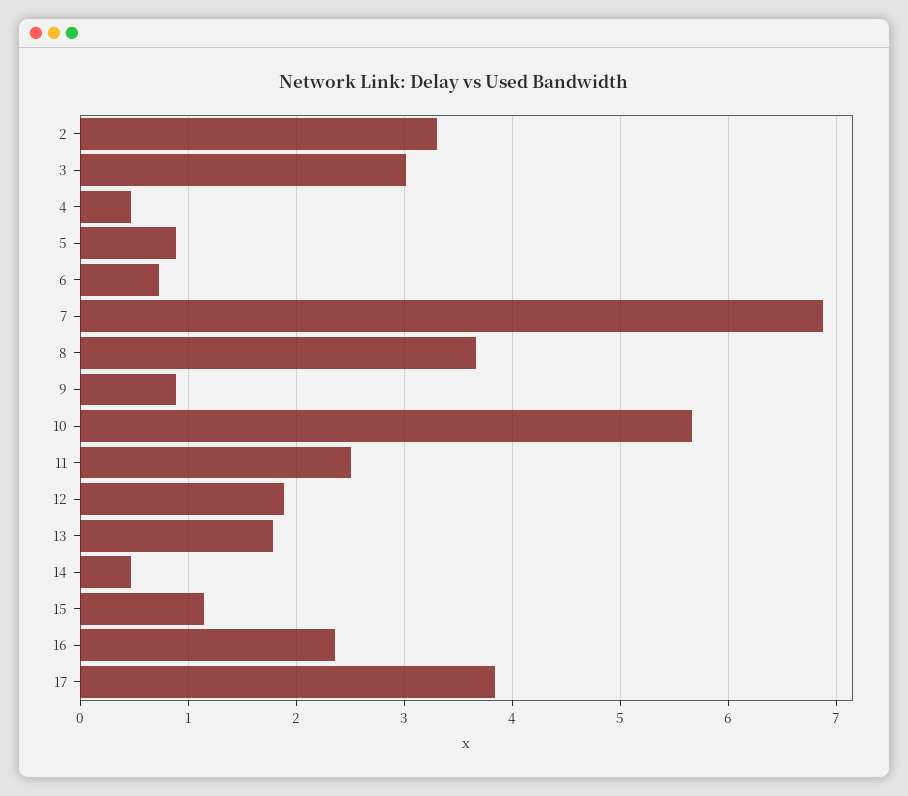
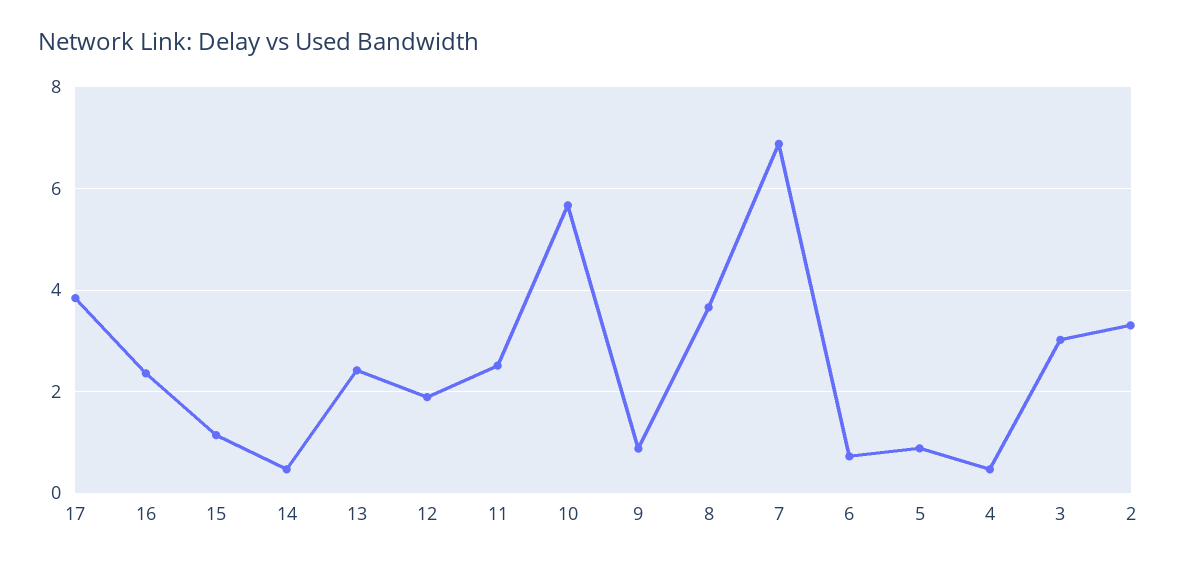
  {
    "2": 3.3,
    "3": 3,
    "4": 0.5,
    "5": 0.9,
    "6": 0.7,
    "7": 6.9,
    "8": 3.7,
    "9": 0.9,
    "10": 5.7,
    "11": 2.5,
    "12": 1.9,
-   "13": 1.8,
+   "13": 2.4,
    "14": 0.5,
    "15": 1.1,
    "16": 2.4,
    "17": 3.8
  }

